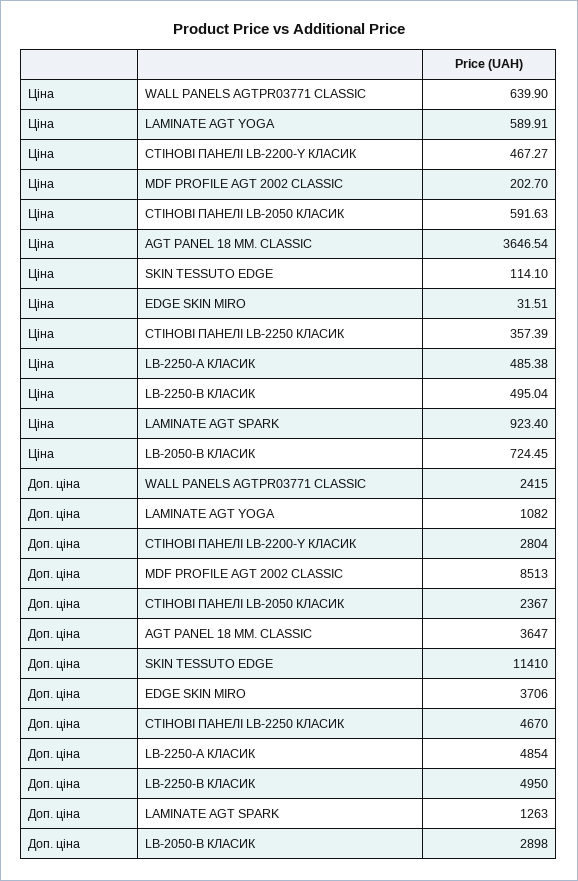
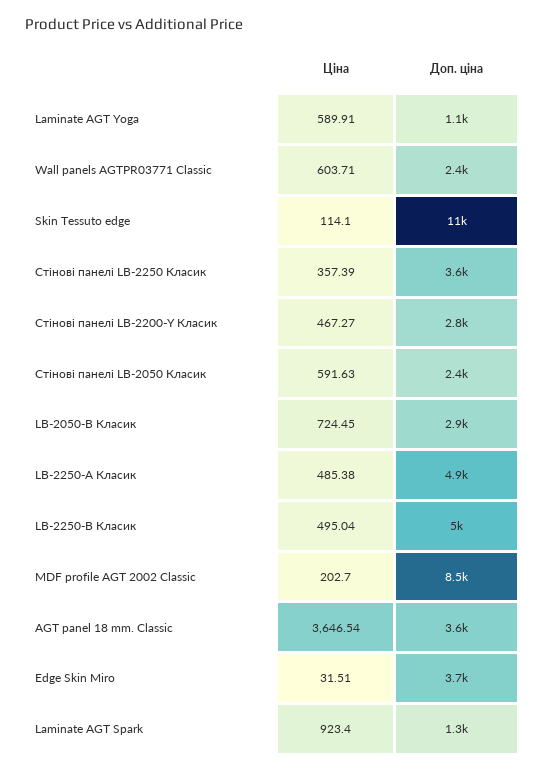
  {
    "Ціна": {
-     "WALL PANELS AGTPR03771 CLASSIC": 639.9,
+     "WALL PANELS AGTPR03771 CLASSIC": 603.71,
      "LAMINATE AGT YOGA": 589.91,
      "СТІНОВІ ПАНЕЛІ LB-2200-Y КЛАСИК": 467.27,
      "MDF PROFILE AGT 2002 CLASSIC": 202.7,
      "СТІНОВІ ПАНЕЛІ LB-2050 КЛАСИК": 591.63,
      "AGT PANEL 18 MM. CLASSIC": 3646.54,
      "SKIN TESSUTO EDGE": 114.1,
      "EDGE SKIN MIRO": 31.51,
      "СТІНОВІ ПАНЕЛІ LB-2250 КЛАСИК": 357.39,
      "LB-2250-А КЛАСИК": 485.38,
      "LB-2250-В КЛАСИК": 495.04,
      "LAMINATE AGT SPARK": 923.4,
      "LB-2050-В КЛАСИК": 724.45
    },
    "Доп. ціна": {
      "WALL PANELS AGTPR03771 CLASSIC": 2415,
      "LAMINATE AGT YOGA": 1082,
      "СТІНОВІ ПАНЕЛІ LB-2200-Y КЛАСИК": 2804,
      "MDF PROFILE AGT 2002 CLASSIC": 8513,
      "СТІНОВІ ПАНЕЛІ LB-2050 КЛАСИК": 2367,
      "AGT PANEL 18 MM. CLASSIC": 3647,
      "SKIN TESSUTO EDGE": 11410,
      "EDGE SKIN MIRO": 3706,
-     "СТІНОВІ ПАНЕЛІ LB-2250 КЛАСИК": 4670,
+     "СТІНОВІ ПАНЕЛІ LB-2250 КЛАСИК": 3600,
      "LB-2250-А КЛАСИК": 4854,
      "LB-2250-В КЛАСИК": 4950,
      "LAMINATE AGT SPARK": 1263,
      "LB-2050-В КЛАСИК": 2898
    }
  }

